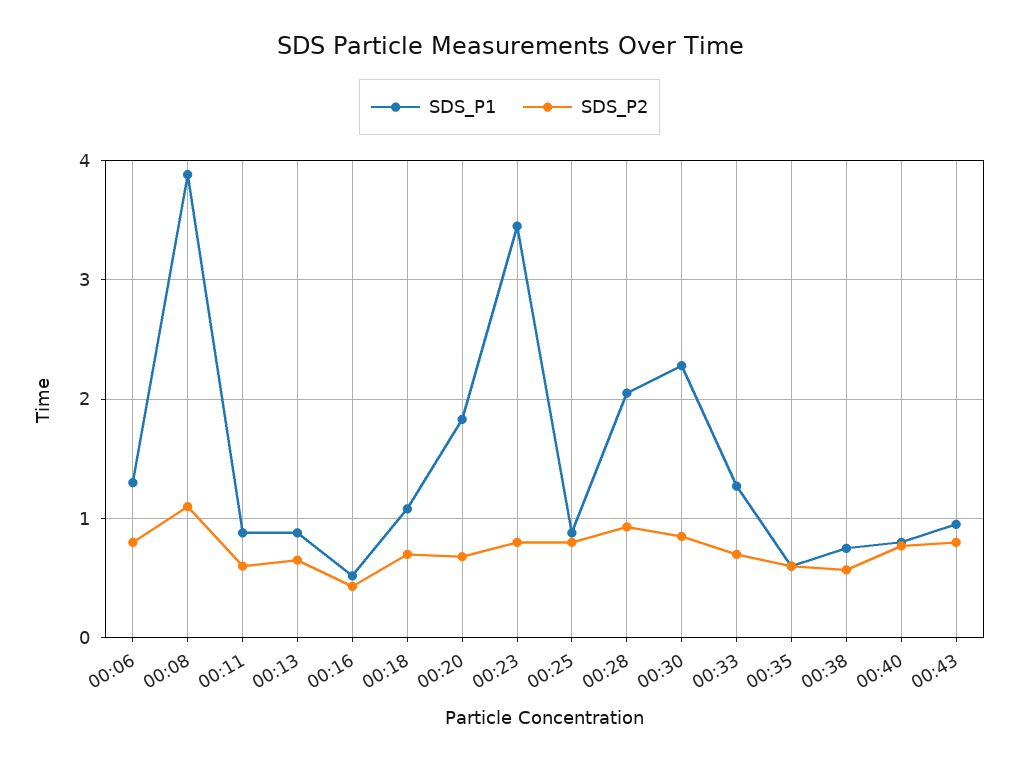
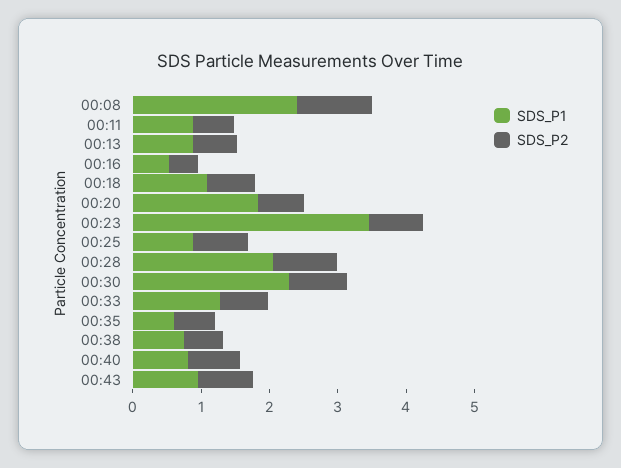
  {
    "SDS_P1": {
-     "00:06": 1.3,
-     "00:08": 3.9,
+     "00:08": 2.4,
      "00:11": 0.9,
      "00:13": 0.9,
      "00:16": 0.5,
      "00:18": 1.1,
      "00:20": 1.8,
      "00:23": 3.5,
      "00:25": 0.9,
      "00:28": 2.1,
      "00:30": 2.3,
      "00:33": 1.3,
      "00:35": 0.6,
      "00:38": 0.8,
      "00:40": 0.8,
      "00:43": 1
    },
    "SDS_P2": {
-     "00:06": 0.8,
      "00:08": 1.1,
      "00:11": 0.6,
      "00:13": 0.7,
      "00:16": 0.4,
      "00:18": 0.7,
      "00:20": 0.7,
      "00:23": 0.8,
      "00:25": 0.8,
      "00:28": 0.9,
      "00:30": 0.9,
      "00:33": 0.7,
      "00:35": 0.6,
      "00:38": 0.6,
      "00:40": 0.8,
      "00:43": 0.8
    }
  }

